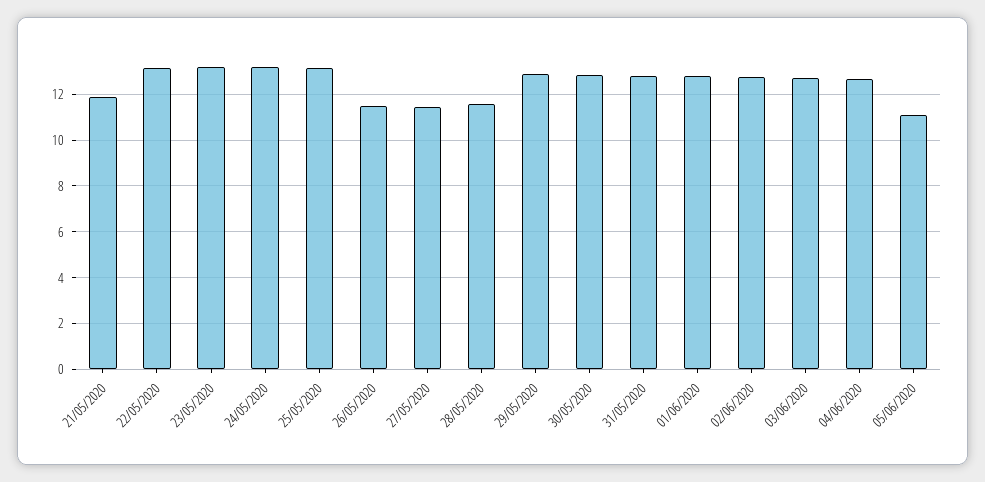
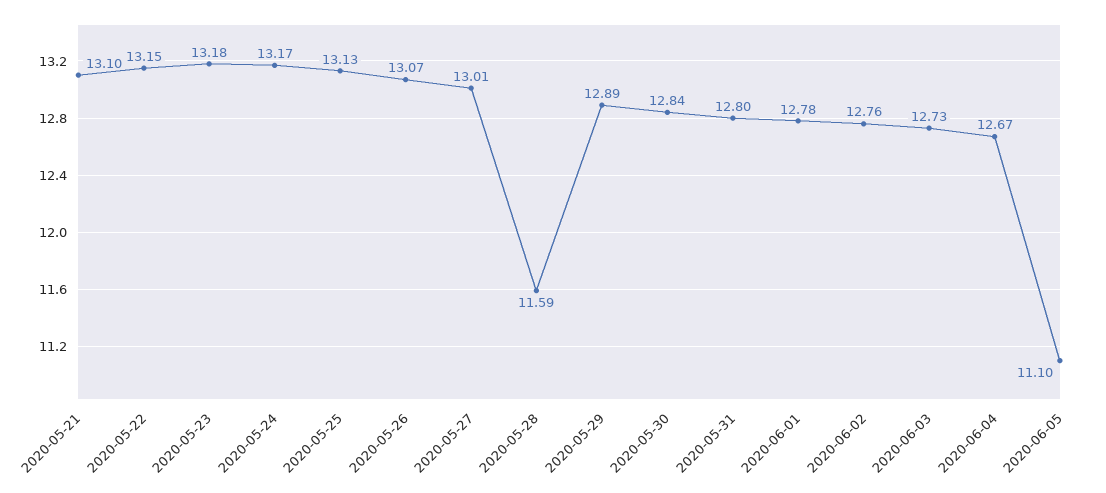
  {
-   "21/05/2020": 12,
+   "21/05/2020": 13.1,
    "22/05/2020": 13.15,
    "23/05/2020": 13.18,
    "24/05/2020": 13.17,
    "25/05/2020": 13.13,
-   "26/05/2020": 11.5,
+   "26/05/2020": 13.07,
-   "27/05/2020": 11.5,
+   "27/05/2020": 13.01,
    "28/05/2020": 11.59,
    "29/05/2020": 12.89,
    "30/05/2020": 12.84,
    "31/05/2020": 12.8,
    "01/06/2020": 12.78,
    "02/06/2020": 12.76,
    "03/06/2020": 12.73,
    "04/06/2020": 12.67,
    "05/06/2020": 11.1
  }

